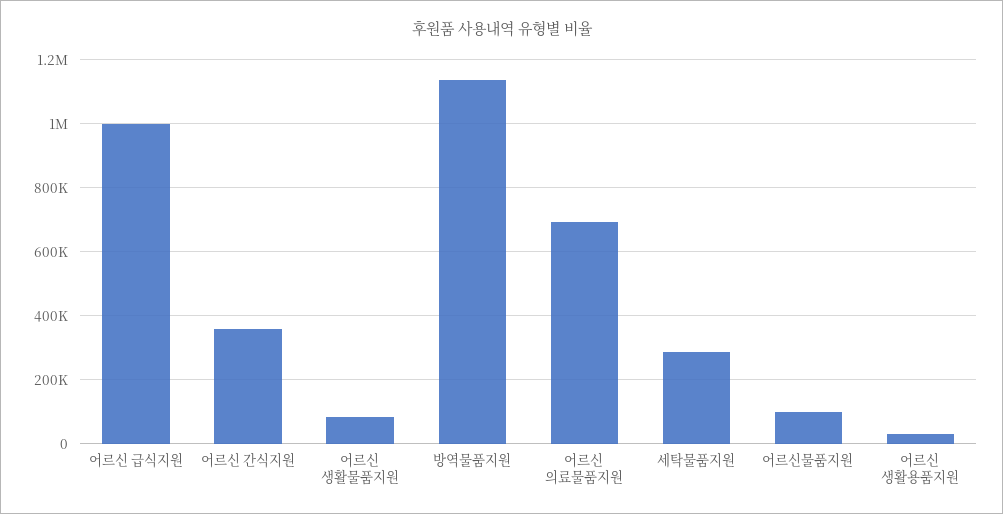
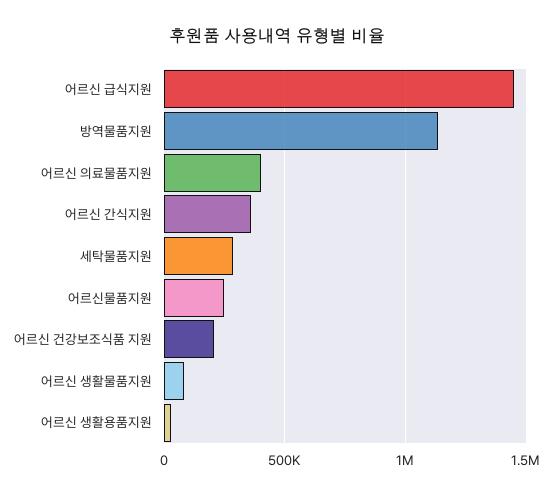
  {
-   "어르신 급식지원": 1000000,
+   "어르신 급식지원": 1450000,
    "어르신 간식지원": 360000,
    "어르신 생활물품지원": 80000,
    "방역물품지원": 1140000,
-   "어르신 의료물품지원": 700000,
+   "어르신 의료물품지원": 400000,
    "세탁물품지원": 280000,
-   "어르신물품지원": 100000,
+   "어르신물품지원": 250000,
-   "어르신 생활용품지원": 40000
+   "어르신 생활용품지원": 40000,
+   "어르신 건강보조식품 지원": 200000
  }

